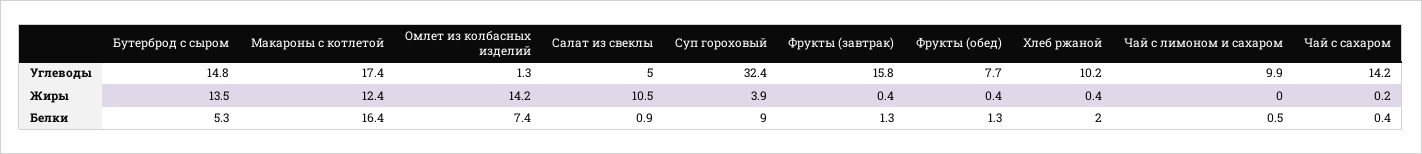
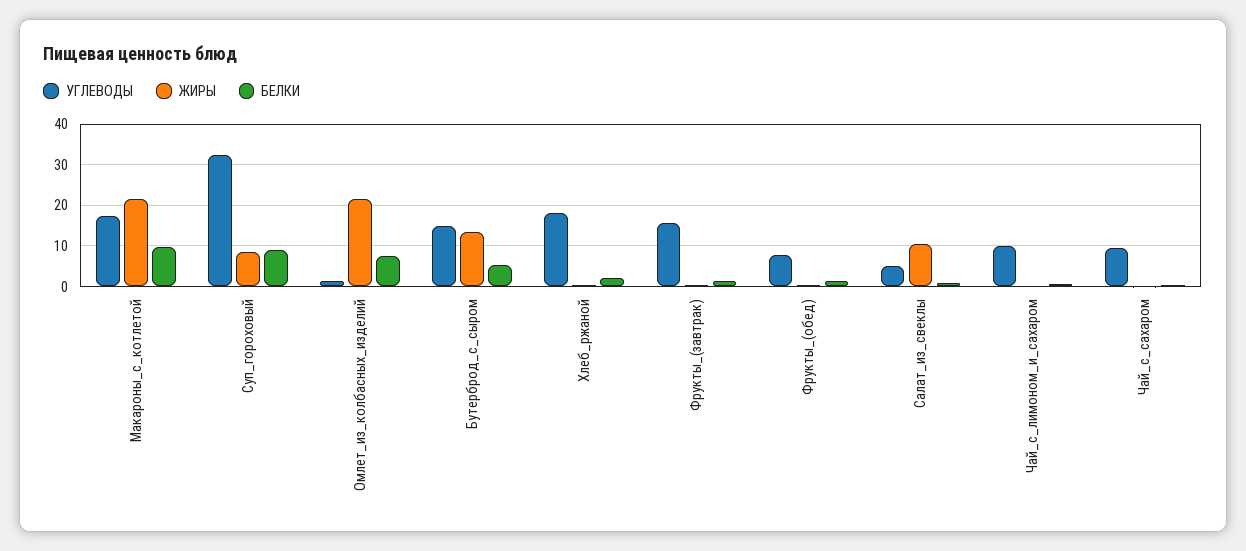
  {
    "Углеводы": {
      "Бутерброд с сыром": 14.8,
      "Макароны с котлетой": 17.4,
      "Омлет из колбасных изделий": 1.3,
      "Салат из свеклы": 5,
      "Суп гороховый": 32.4,
      "Фрукты (завтрак)": 15.8,
      "Фрукты (обед)": 7.7,
-     "Хлеб ржаной": 10.2,
+     "Хлеб ржаной": 18,
      "Чай с лимоном и сахаром": 9.9,
-     "Чай с сахаром": 14.2
+     "Чай с сахаром": 10
    },
    "Жиры": {
      "Бутерброд с сыром": 13.5,
-     "Макароны с котлетой": 12.4,
+     "Макароны с котлетой": 22,
-     "Омлет из колбасных изделий": 14.2,
+     "Омлет из колбасных изделий": 22,
      "Салат из свеклы": 10.5,
-     "Суп гороховый": 3.9,
+     "Суп гороховый": 8,
      "Фрукты (завтрак)": 0.4,
      "Фрукты (обед)": 0.4,
      "Хлеб ржаной": 0.4,
      "Чай с лимоном и сахаром": 0,
      "Чай с сахаром": 0.2
    },
    "Белки": {
      "Бутерброд с сыром": 5.3,
-     "Макароны с котлетой": 16.4,
+     "Макароны с котлетой": 10,
      "Омлет из колбасных изделий": 7.4,
      "Салат из свеклы": 0.9,
      "Суп гороховый": 9,
      "Фрукты (завтрак)": 1.3,
      "Фрукты (обед)": 1.3,
      "Хлеб ржаной": 2,
      "Чай с лимоном и сахаром": 0.5,
      "Чай с сахаром": 0.4
    }
  }

